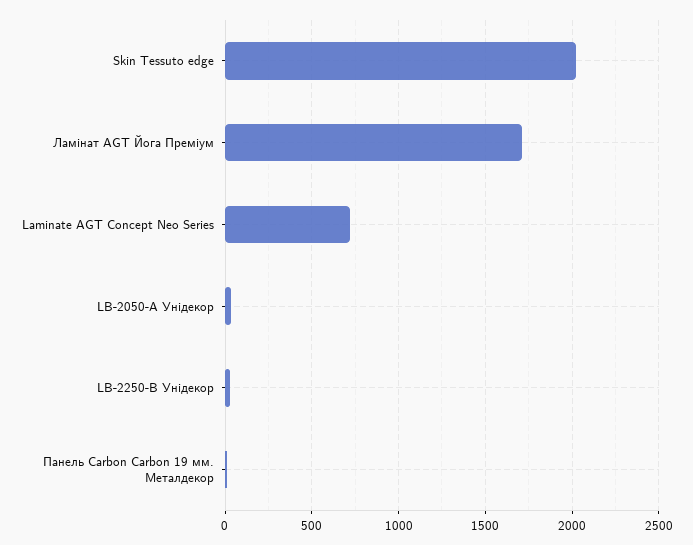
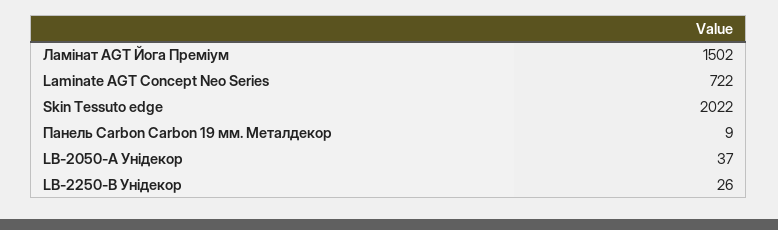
  {
    "Skin Tessuto edge": 2022,
-   "Ламінат AGT Йога Преміум": 1700,
+   "Ламінат AGT Йога Преміум": 1502,
    "Laminate AGT Concept Neo Series": 722,
    "LB-2050-А Унідекор": 37,
    "LB-2250-В Унідекор": 26,
    "Панель Carbon Carbon 19 мм. Металдекор": 9
  }

